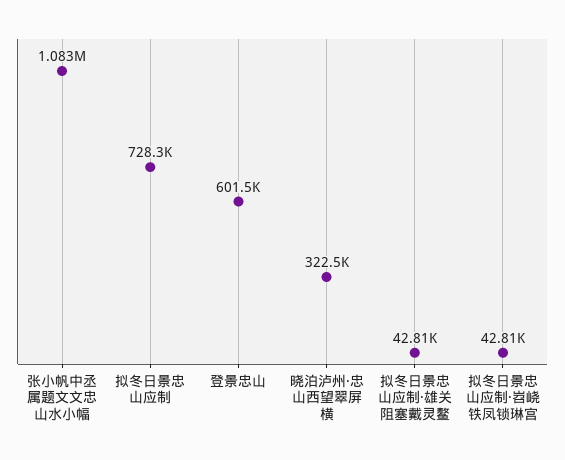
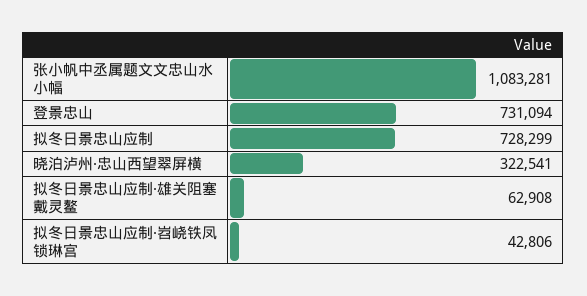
  {
    "张小帆中丞属题文文忠山水小幅": 1083281,
    "拟冬日景忠山应制": 728299,
-   "登景忠山": 601500,
+   "登景忠山": 731094,
    "晓泊泸州·忠山西望翠屏横": 322541,
-   "拟冬日景忠山应制·雄关阻塞戴灵鳌": 42810,
+   "拟冬日景忠山应制·雄关阻塞戴灵鳌": 62908,
    "拟冬日景忠山应制·岧峣铁凤锁琳宫": 42806
  }

